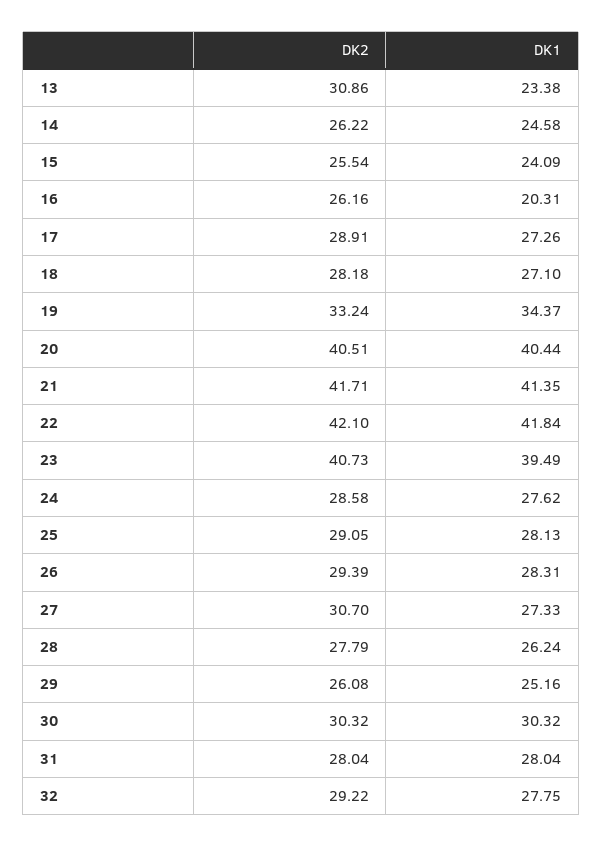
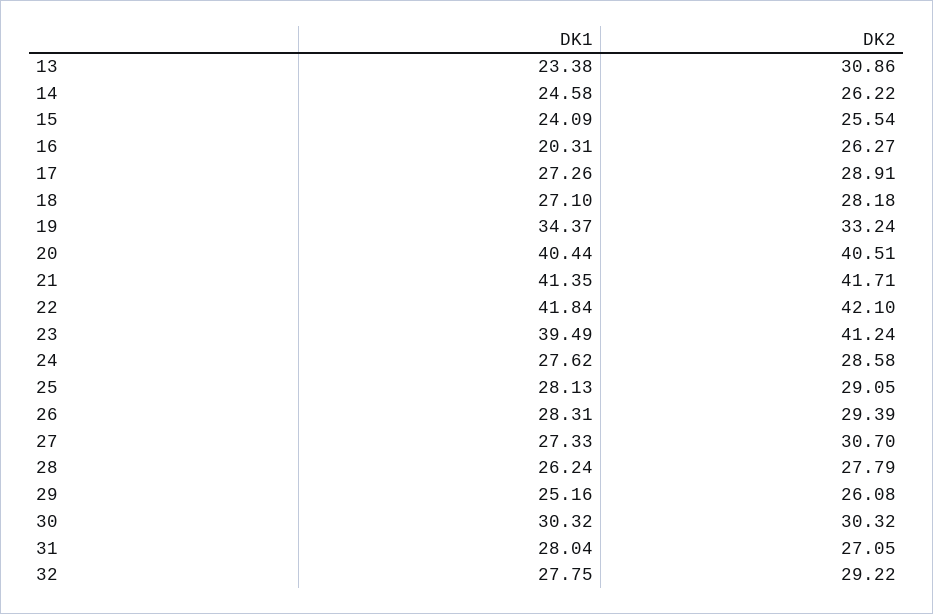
  {
    "DK2": {
      "13": 30.86,
      "14": 26.22,
      "15": 25.54,
-     "16": 26.16,
+     "16": 26.27,
      "17": 28.91,
      "18": 28.18,
      "19": 33.24,
      "20": 40.51,
      "21": 41.71,
      "22": 42.1,
-     "23": 40.73,
+     "23": 41.24,
      "24": 28.58,
      "25": 29.05,
      "26": 29.39,
      "27": 30.7,
      "28": 27.79,
      "29": 26.08,
      "30": 30.32,
-     "31": 28.04,
+     "31": 27.05,
      "32": 29.22
    },
    "DK1": {
      "13": 23.38,
      "14": 24.58,
      "15": 24.09,
      "16": 20.31,
      "17": 27.26,
      "18": 27.1,
      "19": 34.37,
      "20": 40.44,
      "21": 41.35,
      "22": 41.84,
      "23": 39.49,
      "24": 27.62,
      "25": 28.13,
      "26": 28.31,
      "27": 27.33,
      "28": 26.24,
      "29": 25.16,
      "30": 30.32,
      "31": 28.04,
      "32": 27.75
    }
  }

